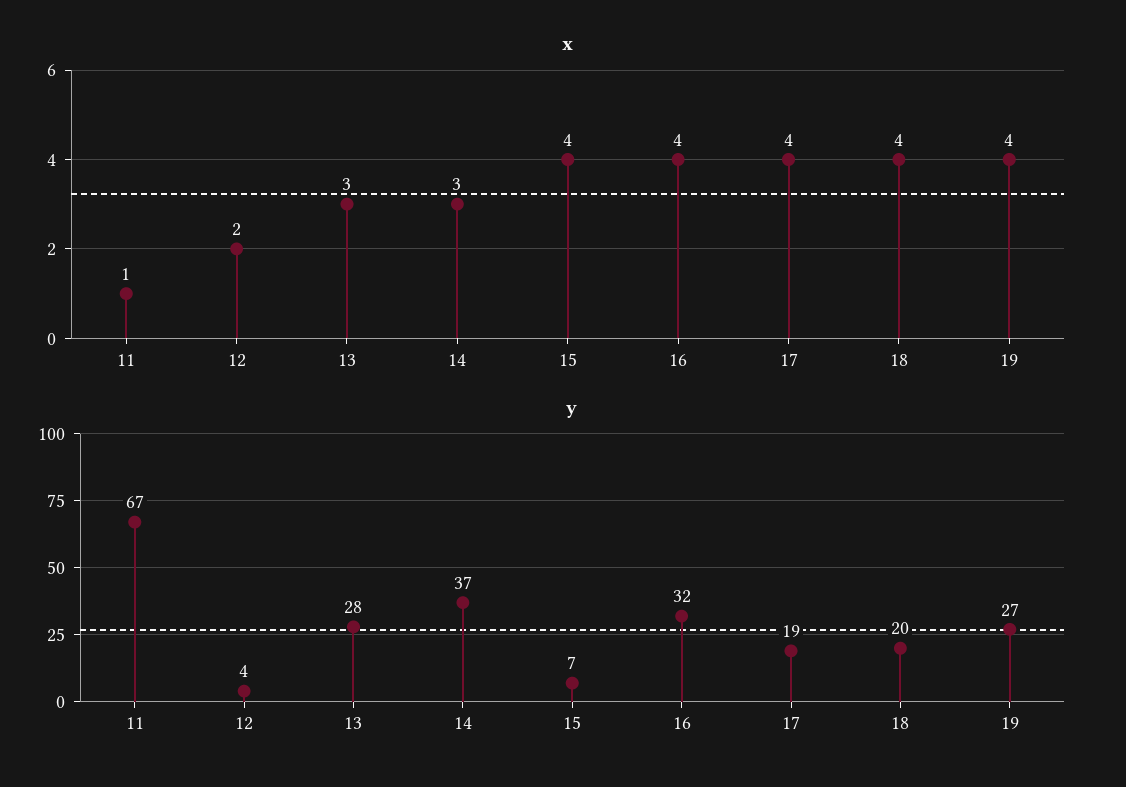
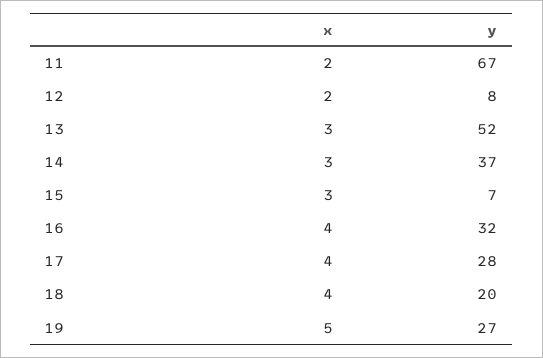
  {
    "x": {
-     "11": 1,
+     "11": 2,
      "12": 2,
      "13": 3,
      "14": 3,
-     "15": 4,
+     "15": 3,
      "16": 4,
      "17": 4,
      "18": 4,
-     "19": 4
+     "19": 5
    },
    "y": {
      "11": 67,
-     "12": 4,
+     "12": 8,
-     "13": 28,
+     "13": 52,
      "14": 37,
      "15": 7,
      "16": 32,
-     "17": 19,
+     "17": 28,
      "18": 20,
      "19": 27
    }
  }

